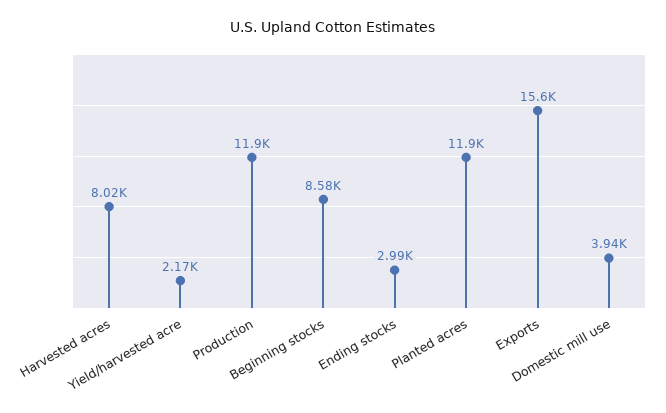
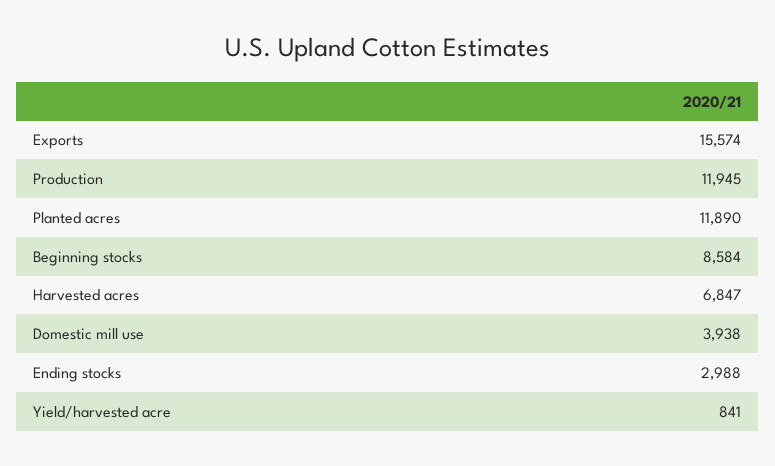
  {
-   "Harvested acres": 8020,
+   "Harvested acres": 6847,
-   "Yield/harvested acre": 2170,
+   "Yield/harvested acre": 841,
    "Production": 11945,
    "Beginning stocks": 8584,
    "Ending stocks": 2988,
    "Planted acres": 11890,
    "Exports": 15574,
    "Domestic mill use": 3938
  }

